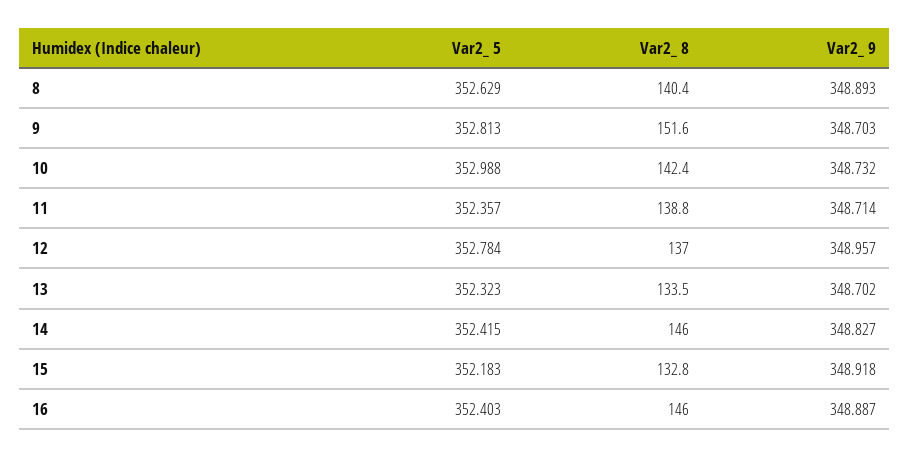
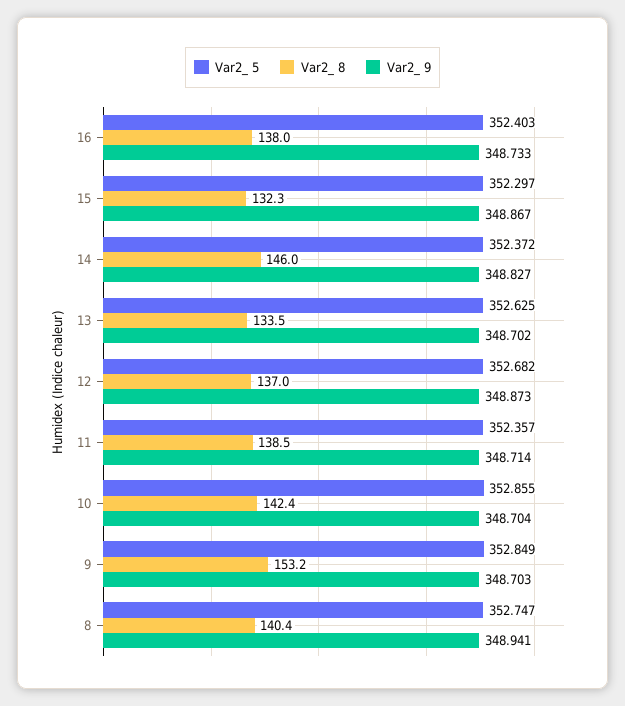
  {
    "Var2_ 5": {
-     "8": 352.629,
+     "8": 352.747,
-     "9": 352.813,
+     "9": 352.849,
-     "10": 352.988,
+     "10": 352.855,
      "11": 352.357,
-     "12": 352.784,
+     "12": 352.682,
-     "13": 352.323,
+     "13": 352.625,
-     "14": 352.415,
+     "14": 352.372,
-     "15": 352.183,
+     "15": 352.297,
      "16": 352.403
    },
    "Var2_ 8": {
      "8": 140.4,
-     "9": 151.6,
+     "9": 153.2,
      "10": 142.4,
-     "11": 138.8,
+     "11": 138.5,
      "12": 137,
      "13": 133.5,
      "14": 146,
-     "15": 132.8,
+     "15": 132.3,
-     "16": 146
+     "16": 138
    },
    "Var2_ 9": {
-     "8": 348.893,
+     "8": 348.941,
      "9": 348.703,
-     "10": 348.732,
+     "10": 348.704,
      "11": 348.714,
-     "12": 348.957,
+     "12": 348.873,
      "13": 348.702,
      "14": 348.827,
-     "15": 348.918,
+     "15": 348.867,
-     "16": 348.887
+     "16": 348.733
    }
  }

